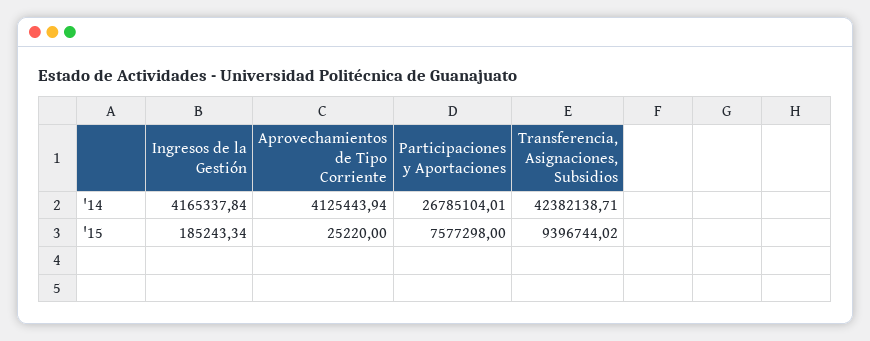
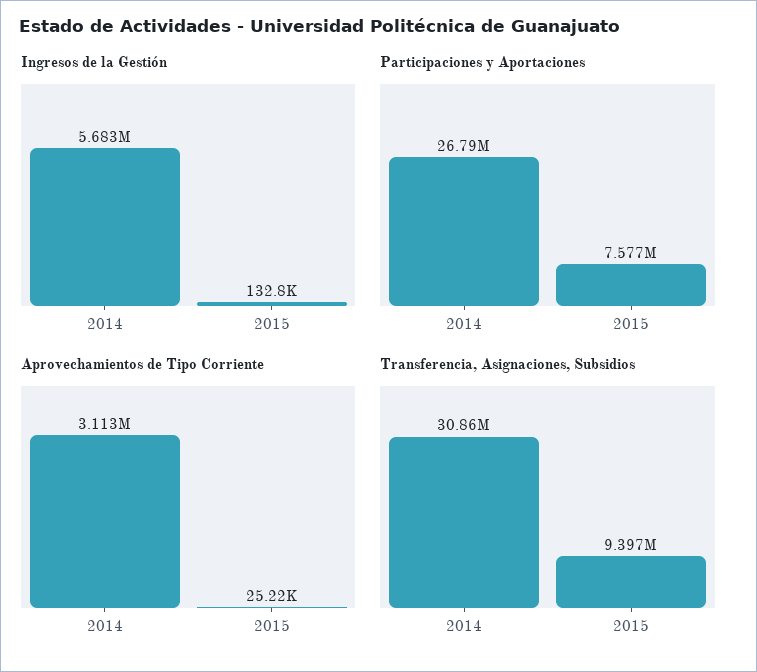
  {
    "Ingresos de la Gestión": {
-     "'14": 4165337.84,
+     "'14": 5683000,
-     "'15": 185243.34
+     "'15": 132800
    },
    "Aprovechamientos de Tipo Corriente": {
-     "'14": 4125443.94,
+     "'14": 3113000,
      "'15": 25220
    },
    "Participaciones y Aportaciones": {
      "'14": 26785104.01,
      "'15": 7577298
    },
    "Transferencia, Asignaciones, Subsidios": {
-     "'14": 42382138.71,
+     "'14": 30860000,
      "'15": 9396744.02
    }
  }

